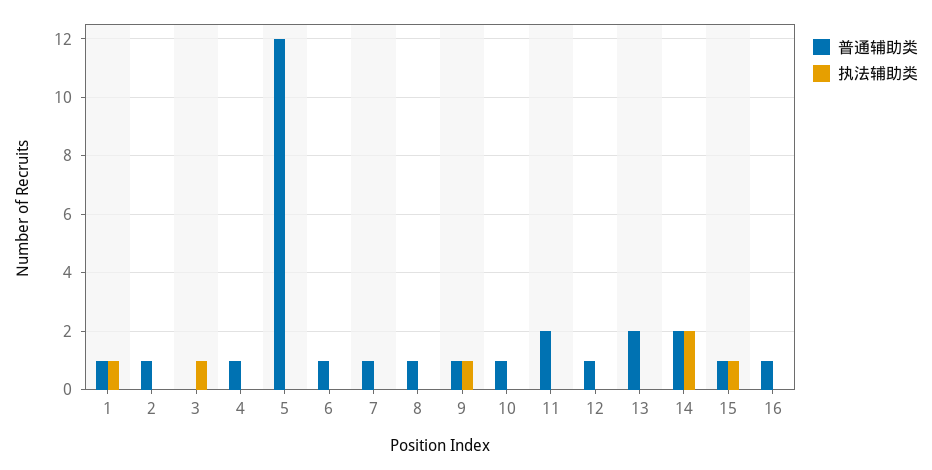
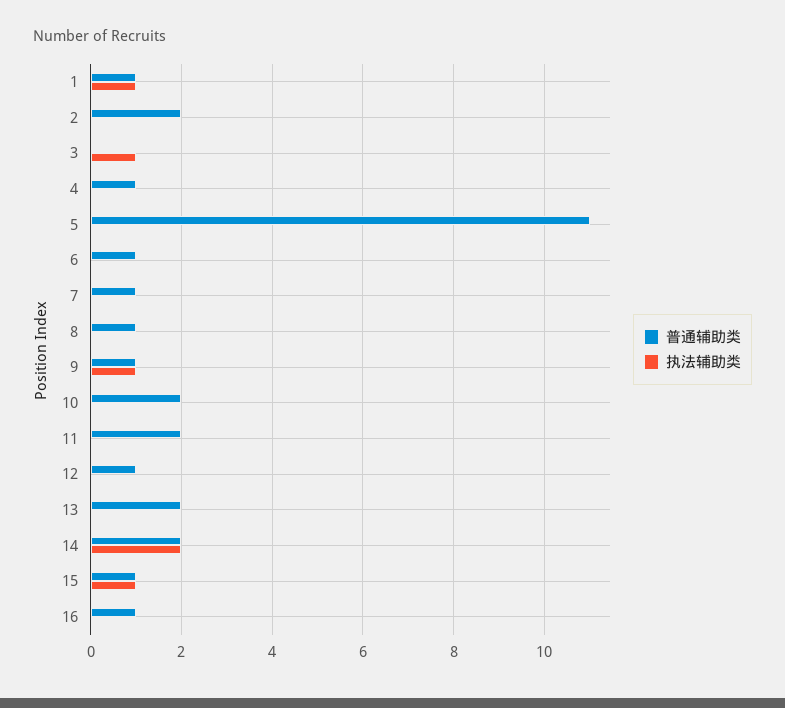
  {
    "普通辅助类": {
      "1": 1,
-     "2": 1,
+     "2": 2,
      "3": 0,
      "4": 1,
-     "5": 12,
+     "5": 11,
      "6": 1,
      "7": 1,
      "8": 1,
      "9": 1,
-     "10": 1,
+     "10": 2,
      "11": 2,
      "12": 1,
      "13": 2,
      "14": 2,
      "15": 1,
      "16": 1
    },
    "执法辅助类": {
      "1": 1,
      "2": 0,
      "3": 1,
      "4": 0,
      "5": 0,
      "6": 0,
      "7": 0,
      "8": 0,
      "9": 1,
      "10": 0,
      "11": 0,
      "12": 0,
      "13": 0,
      "14": 2,
      "15": 1,
      "16": 0
    }
  }

